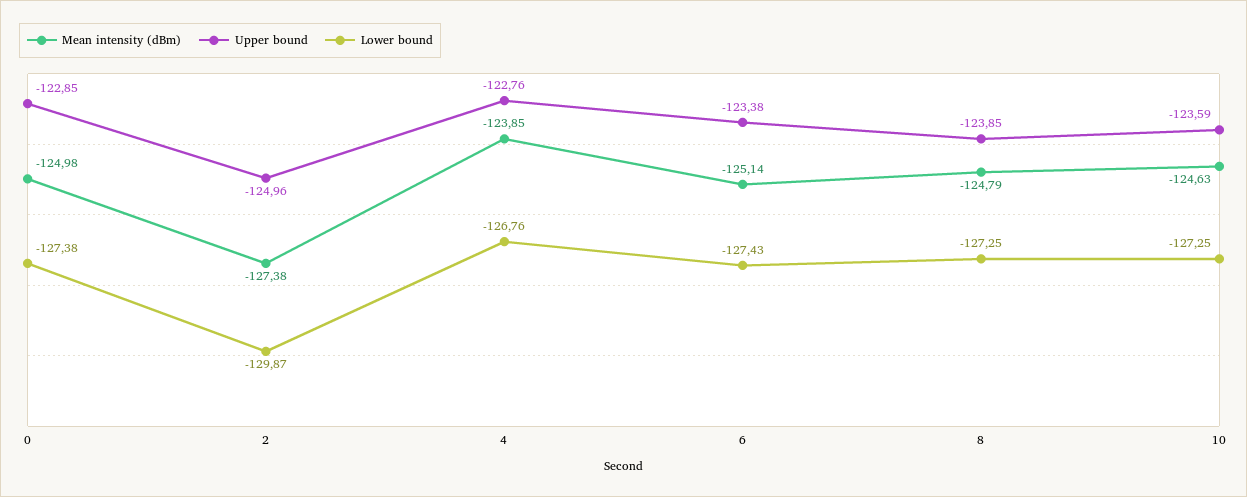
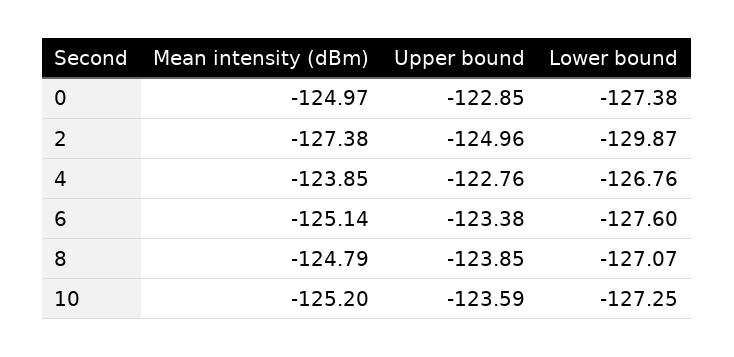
  {
    "Mean intensity (dBm)": {
-     "0": -124.98,
+     "0": -124.97,
      "2": -127.38,
      "4": -123.85,
      "6": -125.14,
      "8": -124.79,
-     "10": -124.63
+     "10": -125.2
    },
    "Upper bound": {
      "0": -122.85,
      "2": -124.96,
      "4": -122.76,
      "6": -123.38,
      "8": -123.85,
      "10": -123.59
    },
    "Lower bound": {
      "0": -127.38,
      "2": -129.87,
      "4": -126.76,
-     "6": -127.43,
+     "6": -127.6,
-     "8": -127.25,
+     "8": -127.07,
      "10": -127.25
    }
  }

